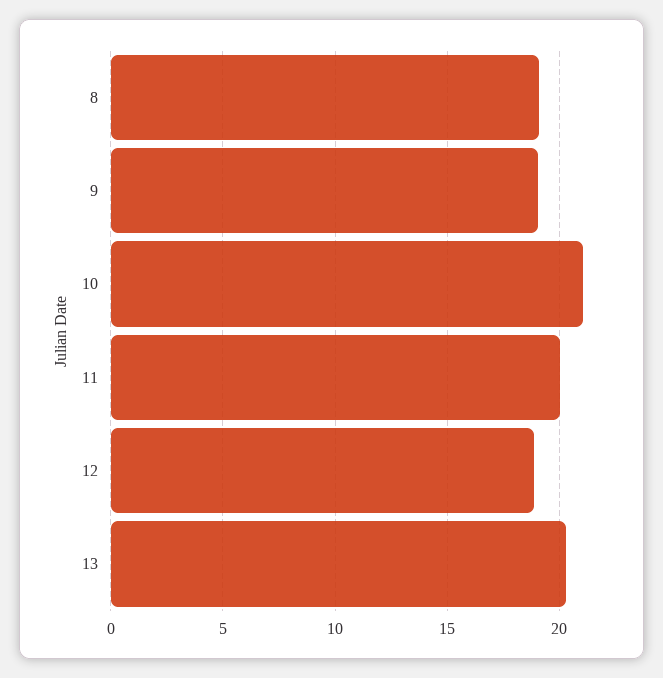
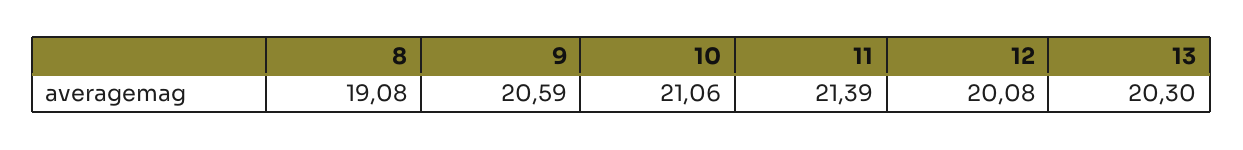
  {
    "8": 19.08,
-   "9": 19,
+   "9": 20.59,
    "10": 21.06,
-   "11": 20,
+   "11": 21.39,
-   "12": 19,
+   "12": 20.08,
    "13": 20.3
  }

